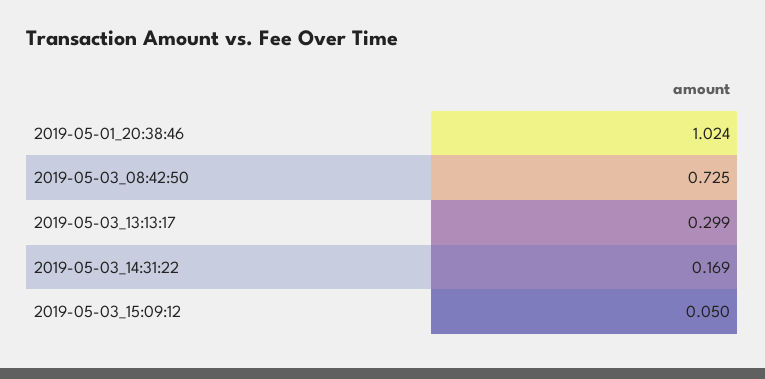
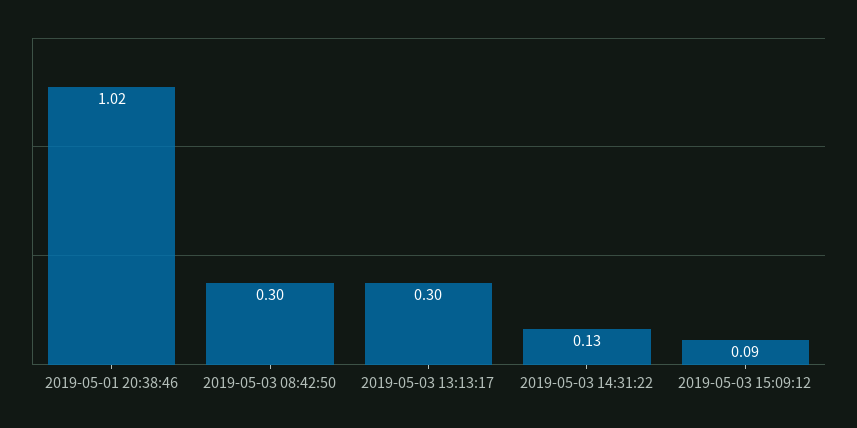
  {
    "2019-05-01_20:38:46": 1.024,
-   "2019-05-03_08:42:50": 0.725,
+   "2019-05-03_08:42:50": 0.3,
    "2019-05-03_13:13:17": 0.299,
-   "2019-05-03_14:31:22": 0.169,
+   "2019-05-03_14:31:22": 0.13,
-   "2019-05-03_15:09:12": 0.05
+   "2019-05-03_15:09:12": 0.09
  }

